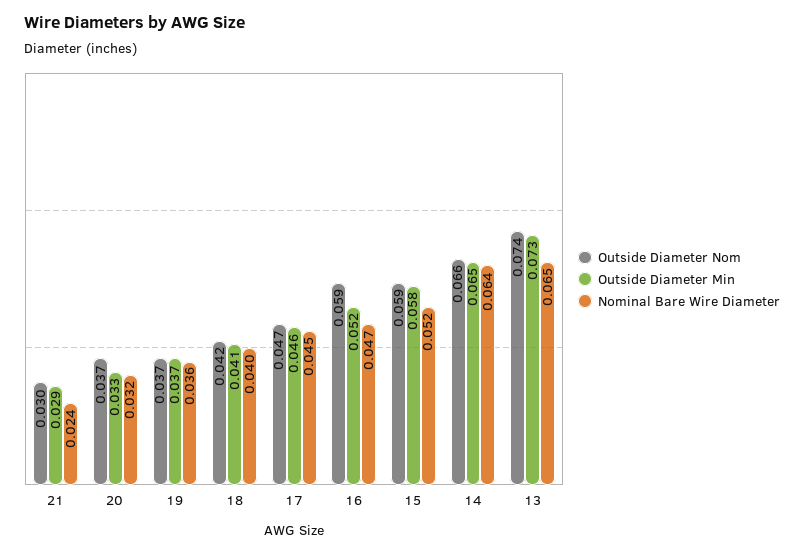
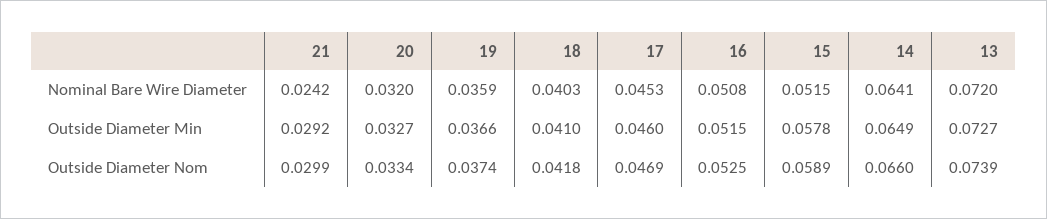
  {
    "Outside Diameter Nom": {
      "21": 0.0299,
-     "20": 0.037,
+     "20": 0.0334,
      "19": 0.0374,
      "18": 0.0418,
      "17": 0.0469,
-     "16": 0.059,
+     "16": 0.0525,
      "15": 0.0589,
      "14": 0.066,
      "13": 0.0739
    },
    "Outside Diameter Min": {
      "21": 0.0292,
      "20": 0.0327,
      "19": 0.0366,
      "18": 0.041,
      "17": 0.046,
      "16": 0.0515,
      "15": 0.0578,
      "14": 0.0649,
      "13": 0.0727
    },
    "Nominal Bare Wire Diameter": {
      "21": 0.0242,
      "20": 0.032,
      "19": 0.0359,
      "18": 0.0403,
      "17": 0.0453,
-     "16": 0.047,
+     "16": 0.0508,
      "15": 0.0515,
      "14": 0.0641,
-     "13": 0.065
+     "13": 0.072
    }
  }

